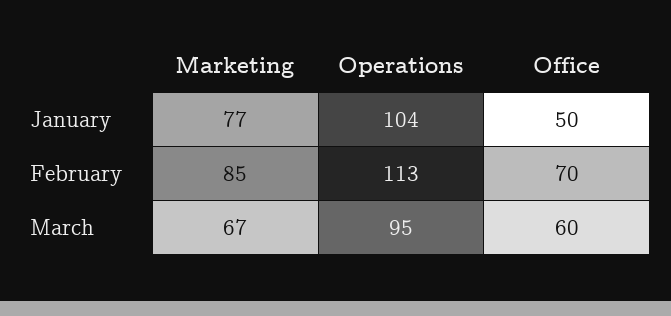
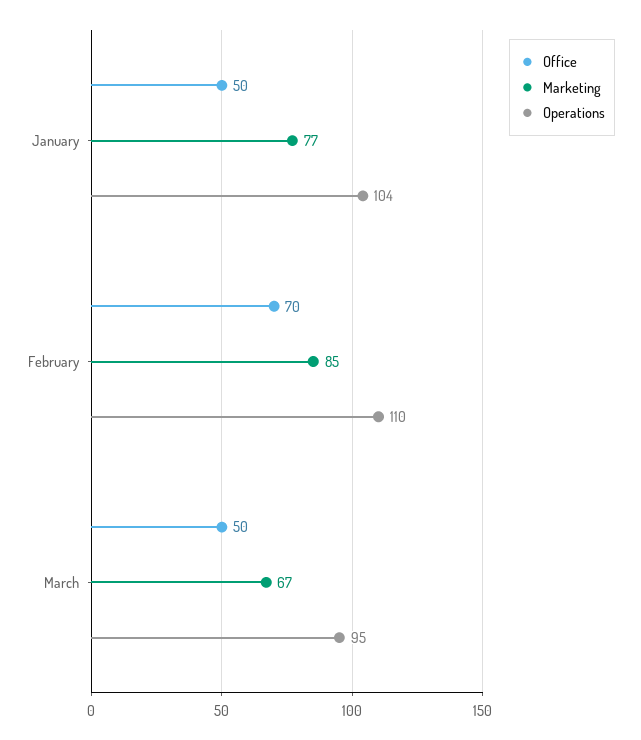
  {
    "Marketing": {
      "January": 77,
      "February": 85,
      "March": 67
    },
    "Operations": {
      "January": 104,
-     "February": 113,
+     "February": 110,
      "March": 95
    },
    "Office": {
      "January": 50,
      "February": 70,
-     "March": 60
+     "March": 50
    }
  }

